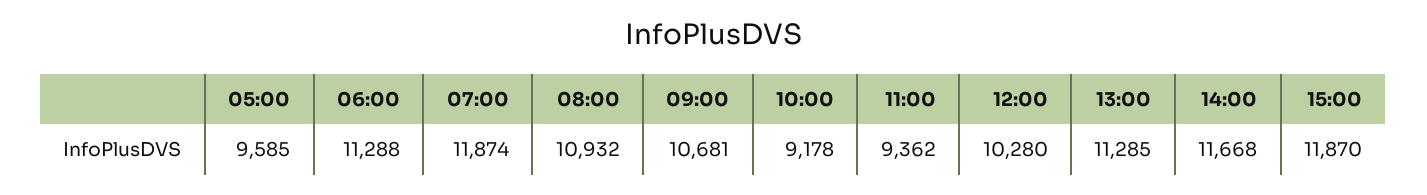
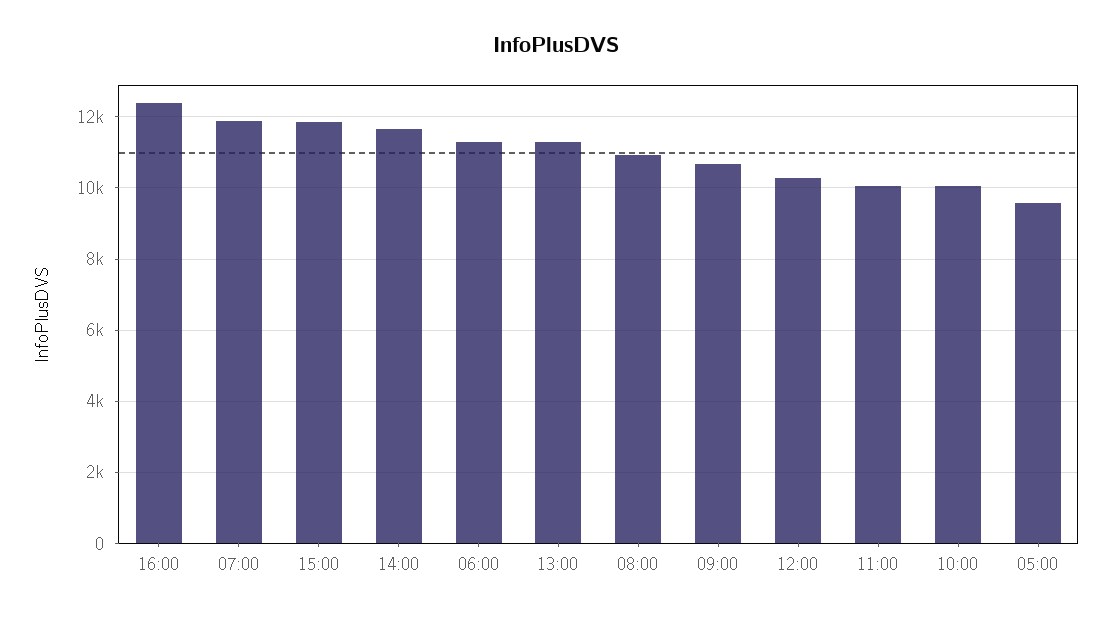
  {
    "05:00": 9585,
    "06:00": 11288,
    "07:00": 11874,
    "08:00": 10932,
    "09:00": 10681,
-   "10:00": 9178,
+   "10:00": 10000,
-   "11:00": 9362,
+   "11:00": 10000,
    "12:00": 10280,
    "13:00": 11285,
    "14:00": 11668,
-   "15:00": 11870
+   "15:00": 11870,
+   "16:00": 12400
  }

